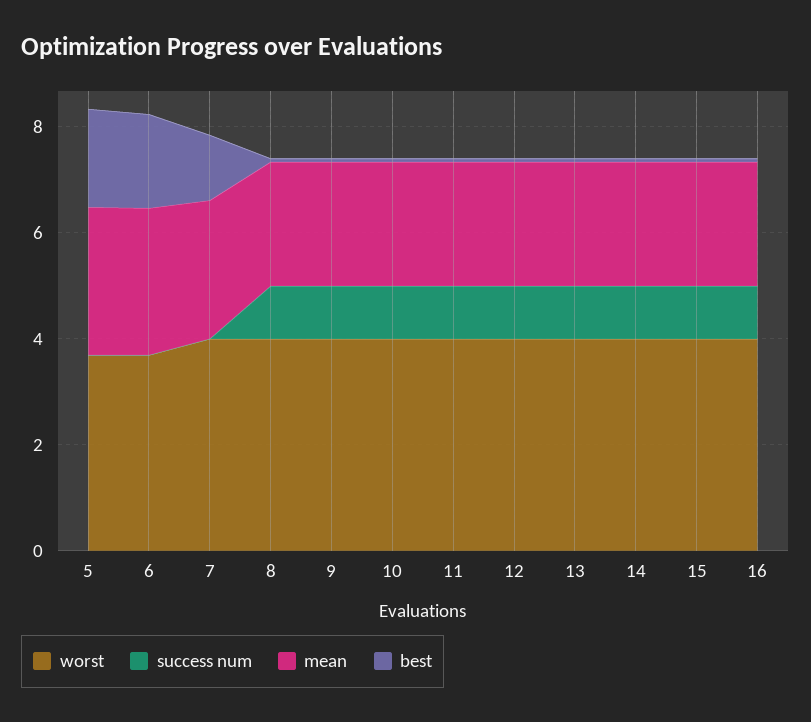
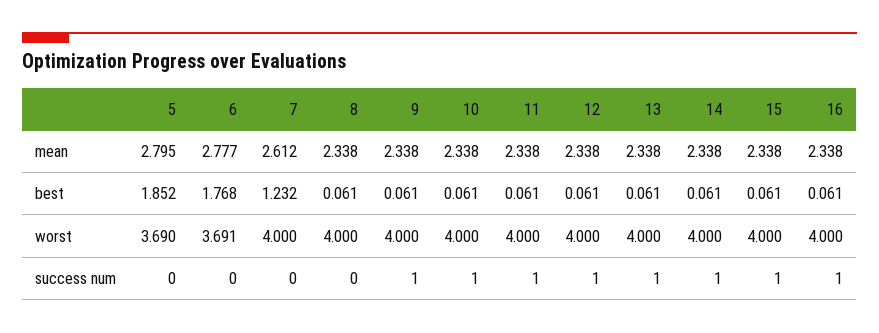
  {
    "worst": {
      "5": 3.69,
      "6": 3.691,
      "7": 4,
      "8": 4,
      "9": 4,
      "10": 4,
      "11": 4,
      "12": 4,
      "13": 4,
      "14": 4,
      "15": 4,
      "16": 4
    },
    "success num": {
      "5": 0,
      "6": 0,
      "7": 0,
-     "8": 1,
+     "8": 0,
      "9": 1,
      "10": 1,
      "11": 1,
      "12": 1,
      "13": 1,
      "14": 1,
      "15": 1,
      "16": 1
    },
    "mean": {
      "5": 2.795,
      "6": 2.777,
      "7": 2.612,
      "8": 2.338,
      "9": 2.338,
      "10": 2.338,
      "11": 2.338,
      "12": 2.338,
      "13": 2.338,
      "14": 2.338,
      "15": 2.338,
      "16": 2.338
    },
    "best": {
      "5": 1.852,
      "6": 1.768,
      "7": 1.232,
      "8": 0.061,
      "9": 0.061,
      "10": 0.061,
      "11": 0.061,
      "12": 0.061,
      "13": 0.061,
      "14": 0.061,
      "15": 0.061,
      "16": 0.061
    }
  }

